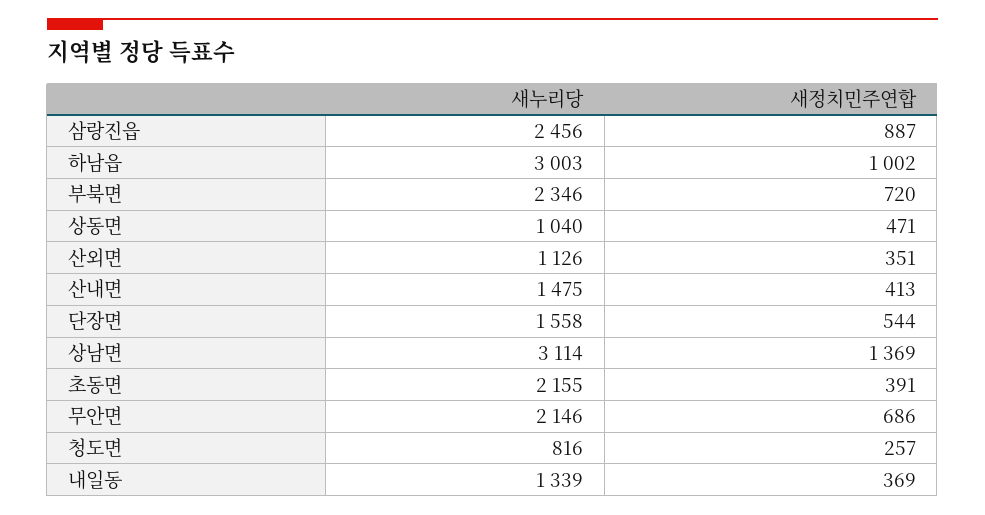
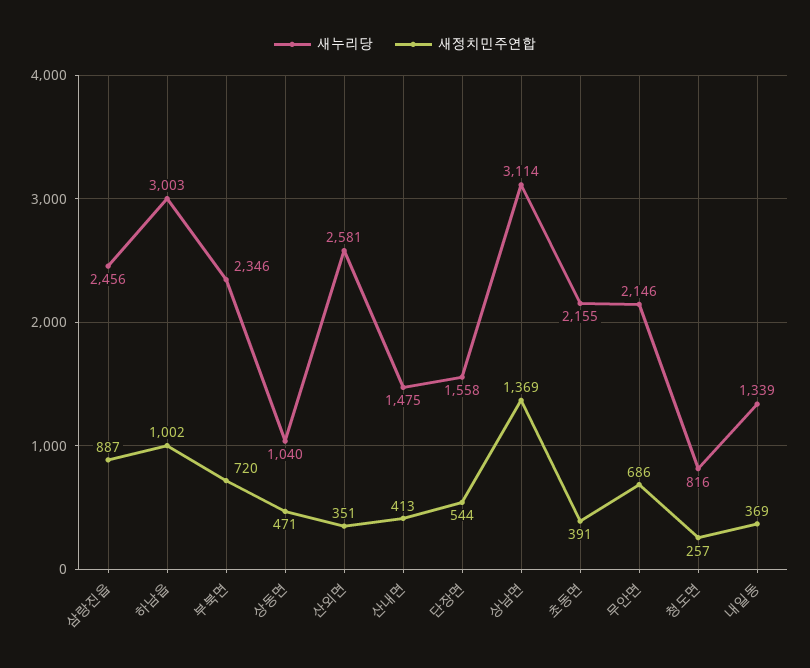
  {
    "새누리당": {
      "삼랑진읍": 2456,
      "하남읍": 3003,
      "부북면": 2346,
      "상동면": 1040,
-     "산외면": 1126,
+     "산외면": 2581,
      "산내면": 1475,
      "단장면": 1558,
      "상남면": 3114,
      "초동면": 2155,
      "무안면": 2146,
      "청도면": 816,
      "내일동": 1339
    },
    "새정치민주연합": {
      "삼랑진읍": 887,
      "하남읍": 1002,
      "부북면": 720,
      "상동면": 471,
      "산외면": 351,
      "산내면": 413,
      "단장면": 544,
      "상남면": 1369,
      "초동면": 391,
      "무안면": 686,
      "청도면": 257,
      "내일동": 369
    }
  }

